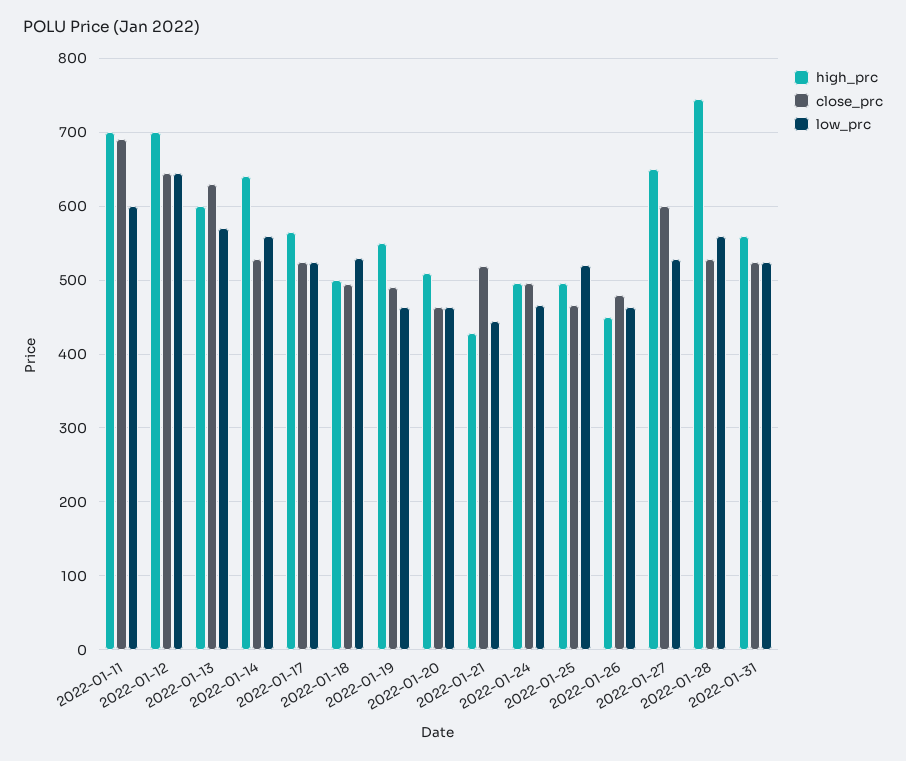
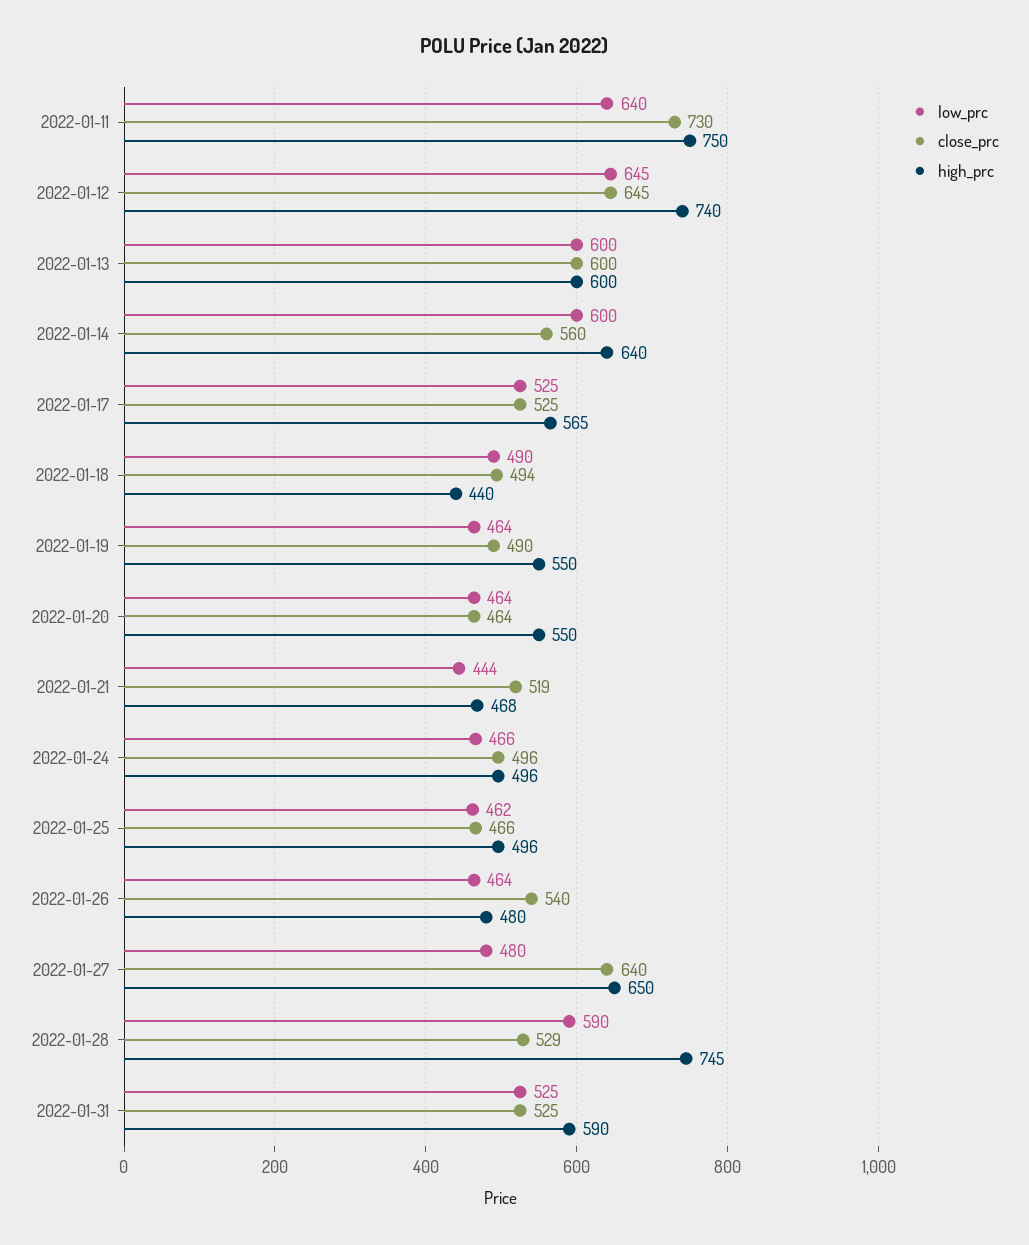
  {
    "high_prc": {
-     "2022-01-11": 700,
+     "2022-01-11": 750,
-     "2022-01-12": 700,
+     "2022-01-12": 740,
      "2022-01-13": 600,
      "2022-01-14": 640,
      "2022-01-17": 565,
-     "2022-01-18": 500,
+     "2022-01-18": 440,
      "2022-01-19": 550,
-     "2022-01-20": 510,
+     "2022-01-20": 550,
-     "2022-01-21": 430,
+     "2022-01-21": 468,
      "2022-01-24": 496,
      "2022-01-25": 496,
-     "2022-01-26": 450,
+     "2022-01-26": 480,
      "2022-01-27": 650,
      "2022-01-28": 745,
-     "2022-01-31": 560
+     "2022-01-31": 590
    },
    "close_prc": {
-     "2022-01-11": 690,
+     "2022-01-11": 730,
      "2022-01-12": 645,
-     "2022-01-13": 630,
+     "2022-01-13": 600,
-     "2022-01-14": 530,
+     "2022-01-14": 560,
      "2022-01-17": 525,
      "2022-01-18": 494,
      "2022-01-19": 490,
      "2022-01-20": 464,
      "2022-01-21": 519,
      "2022-01-24": 496,
      "2022-01-25": 466,
-     "2022-01-26": 480,
+     "2022-01-26": 540,
-     "2022-01-27": 600,
+     "2022-01-27": 640,
      "2022-01-28": 529,
      "2022-01-31": 525
    },
    "low_prc": {
-     "2022-01-11": 600,
+     "2022-01-11": 640,
      "2022-01-12": 645,
-     "2022-01-13": 570,
+     "2022-01-13": 600,
-     "2022-01-14": 560,
+     "2022-01-14": 600,
      "2022-01-17": 525,
-     "2022-01-18": 530,
+     "2022-01-18": 490,
      "2022-01-19": 464,
      "2022-01-20": 464,
      "2022-01-21": 444,
      "2022-01-24": 466,
-     "2022-01-25": 520,
+     "2022-01-25": 462,
      "2022-01-26": 464,
-     "2022-01-27": 530,
+     "2022-01-27": 480,
-     "2022-01-28": 560,
+     "2022-01-28": 590,
      "2022-01-31": 525
    }
  }

